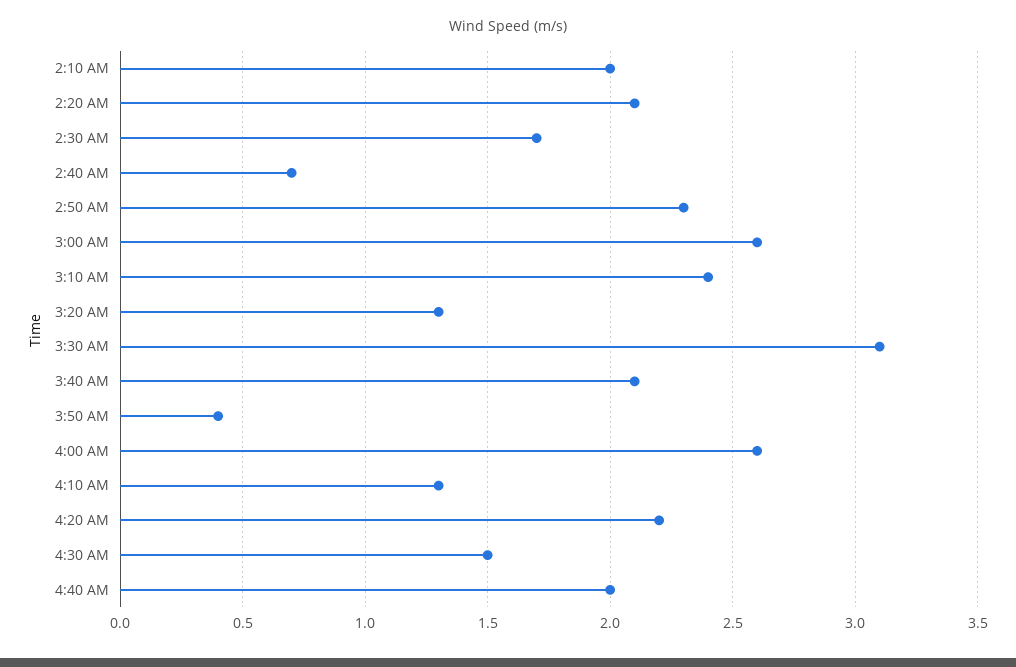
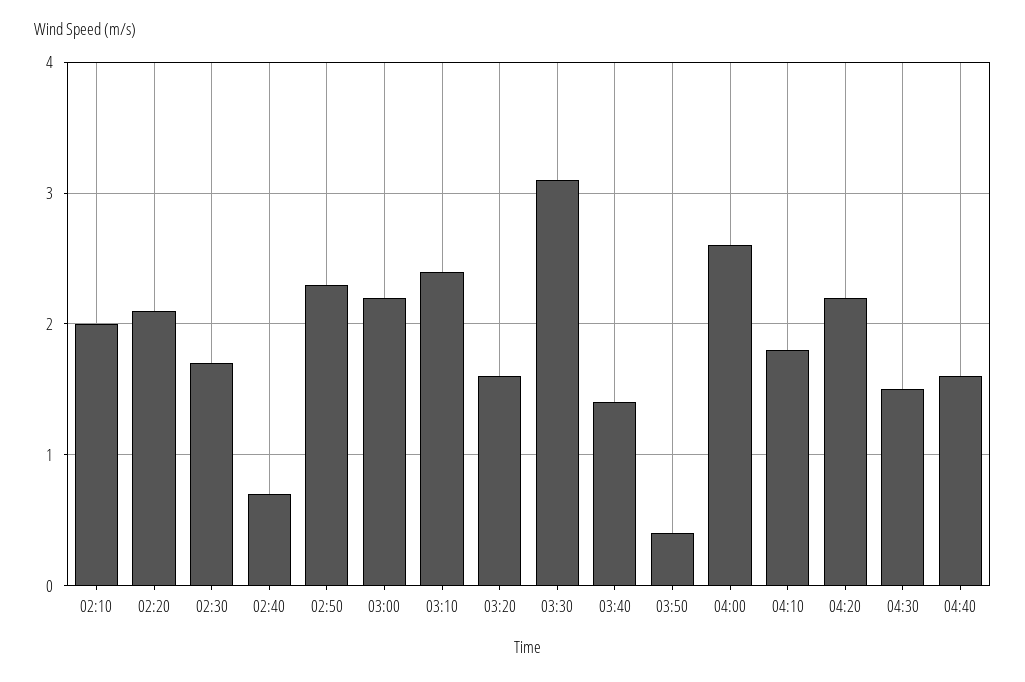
  {
    "2:10 AM": 2,
    "2:20 AM": 2.1,
    "2:30 AM": 1.7,
    "2:40 AM": 0.7,
    "2:50 AM": 2.3,
-   "3:00 AM": 2.6,
+   "3:00 AM": 2.2,
    "3:10 AM": 2.4,
-   "3:20 AM": 1.3,
+   "3:20 AM": 1.6,
    "3:30 AM": 3.1,
-   "3:40 AM": 2.1,
+   "3:40 AM": 1.4,
    "3:50 AM": 0.4,
    "4:00 AM": 2.6,
-   "4:10 AM": 1.3,
+   "4:10 AM": 1.8,
    "4:20 AM": 2.2,
    "4:30 AM": 1.5,
-   "4:40 AM": 2
+   "4:40 AM": 1.6
  }

